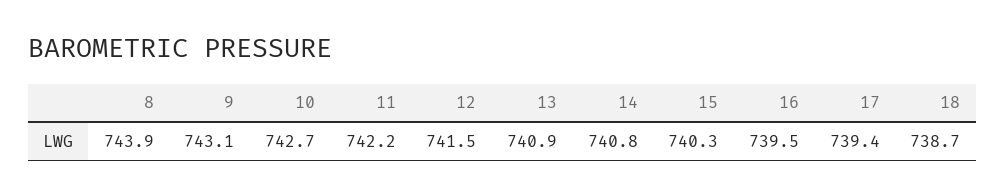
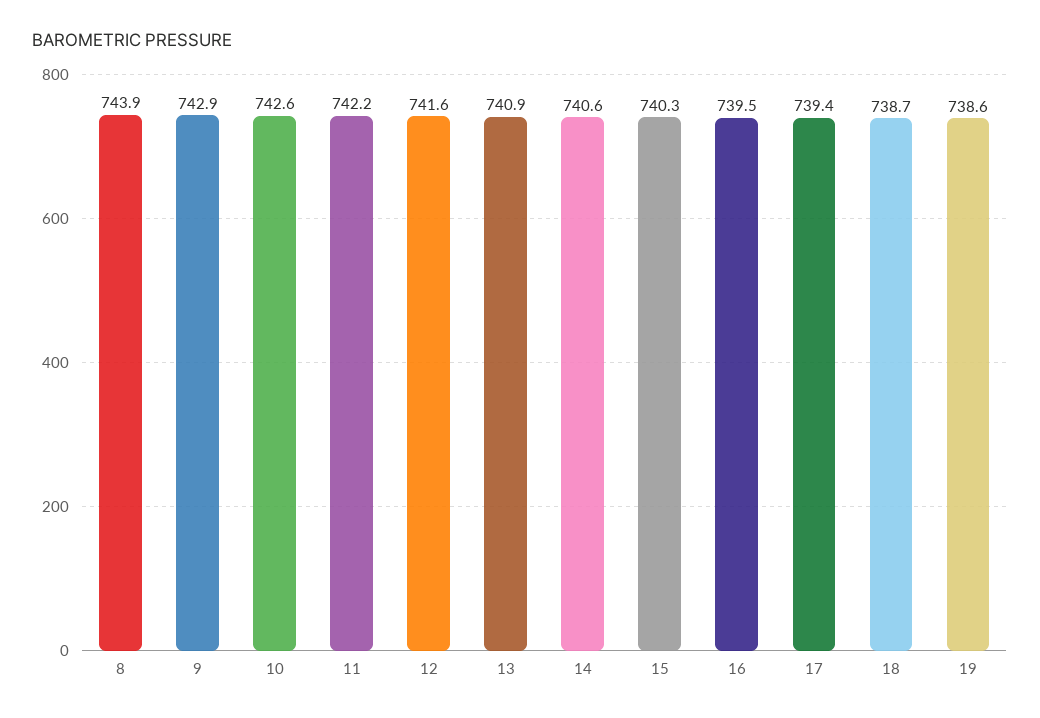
  {
    "8": 743.9,
-   "9": 743.1,
+   "9": 742.9,
-   "10": 742.7,
+   "10": 742.6,
    "11": 742.2,
-   "12": 741.5,
+   "12": 741.6,
    "13": 740.9,
-   "14": 740.8,
+   "14": 740.6,
    "15": 740.3,
    "16": 739.5,
    "17": 739.4,
-   "18": 738.7
+   "18": 738.7,
+   "19": 738.6
  }

